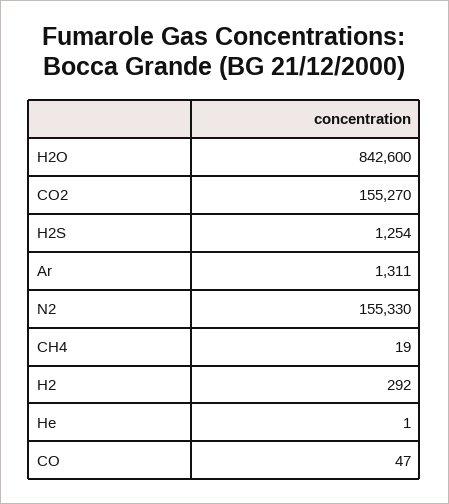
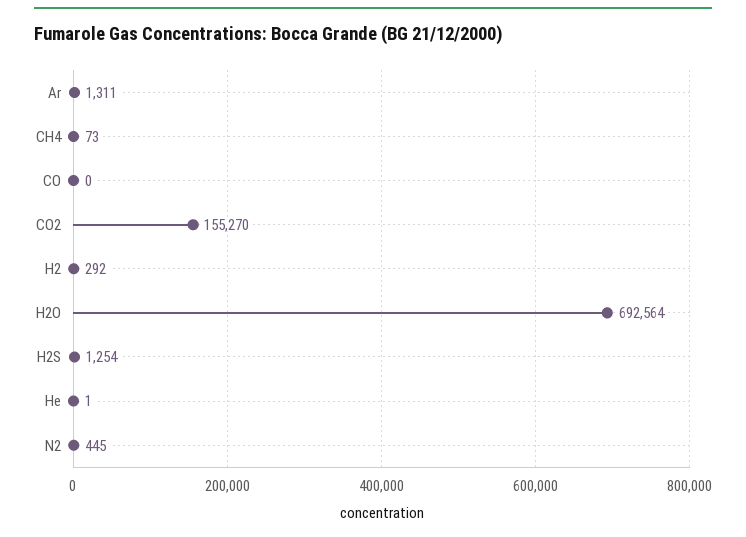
  {
-   "H2O": 842600,
+   "H2O": 692564,
    "CO2": 155270,
    "H2S": 1254,
    "Ar": 1311,
-   "N2": 155330,
+   "N2": 445,
-   "CH4": 19,
+   "CH4": 73,
    "H2": 292,
    "He": 1,
-   "CO": 47
+   "CO": 0
  }

